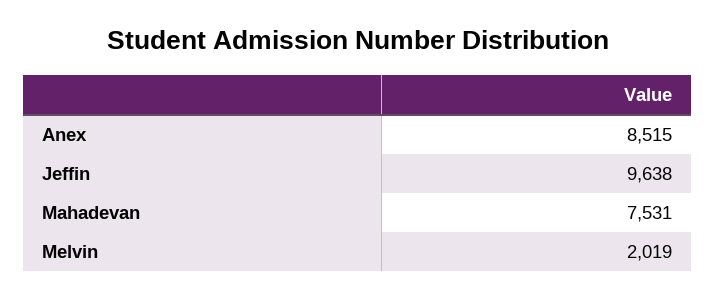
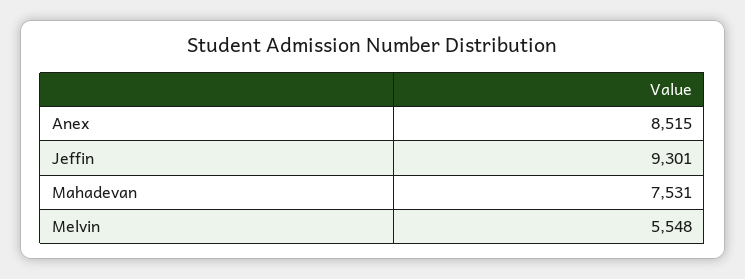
  {
    "Anex": 8515,
-   "Jeffin": 9638,
+   "Jeffin": 9301,
    "Mahadevan": 7531,
-   "Melvin": 2019
+   "Melvin": 5548
  }

